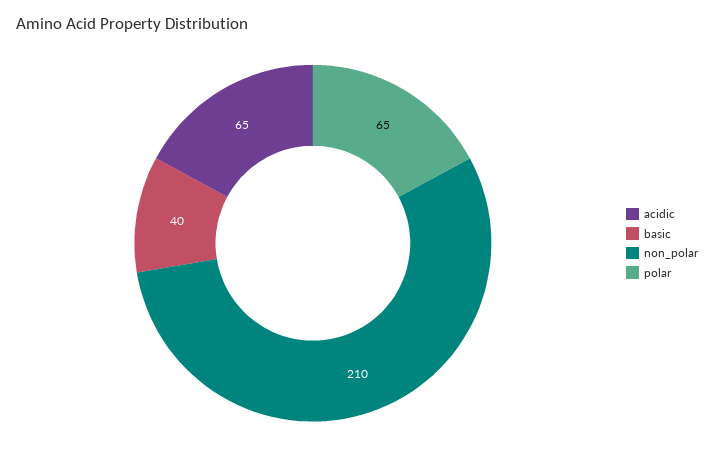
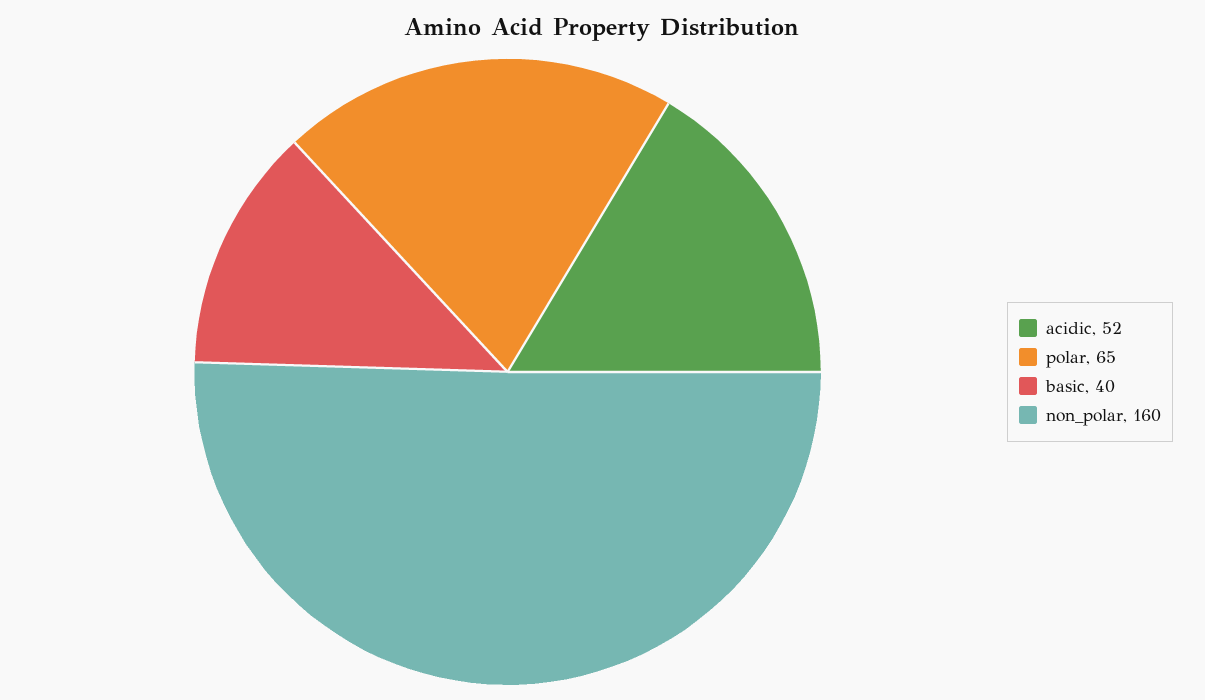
  {
-   "acidic": 65,
+   "acidic": 52,
    "basic": 40,
-   "non_polar": 210,
+   "non_polar": 160,
    "polar": 65
  }

